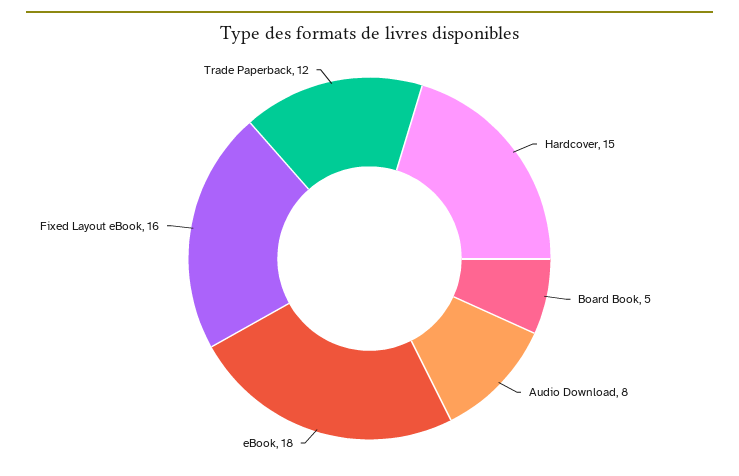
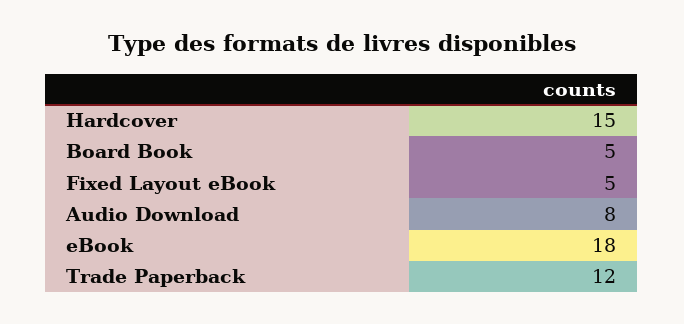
  {
    "Hardcover": 15,
    "Board Book": 5,
    "Audio Download": 8,
    "eBook": 18,
-   "Fixed Layout eBook": 16,
+   "Fixed Layout eBook": 5,
    "Trade Paperback": 12
  }

